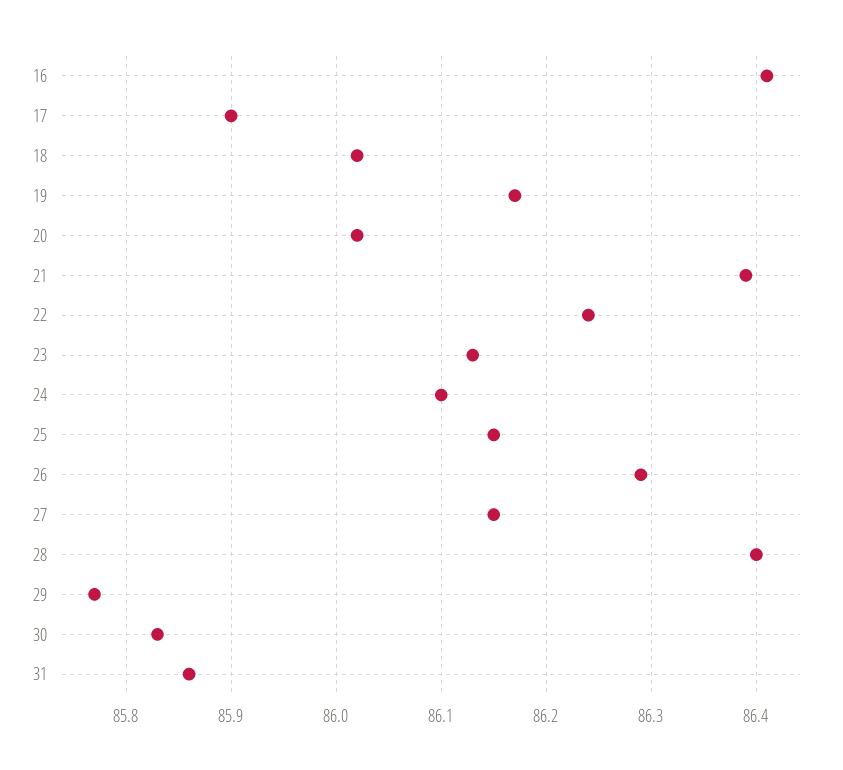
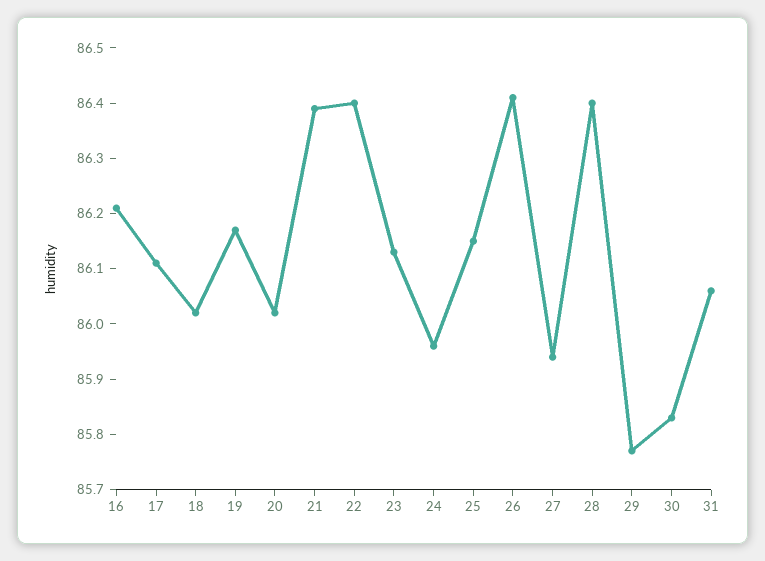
  {
-   "16": 86.41,
+   "16": 86.2,
-   "17": 85.9,
+   "17": 86.1,
    "18": 86.02,
    "19": 86.17,
    "20": 86.02,
    "21": 86.39,
-   "22": 86.24,
+   "22": 86.4,
    "23": 86.13,
-   "24": 86.1,
+   "24": 85.95,
    "25": 86.15,
-   "26": 86.29,
+   "26": 86.4,
-   "27": 86.15,
+   "27": 85.95,
    "28": 86.4,
    "29": 85.77,
    "30": 85.83,
-   "31": 85.86
+   "31": 86.05
  }

